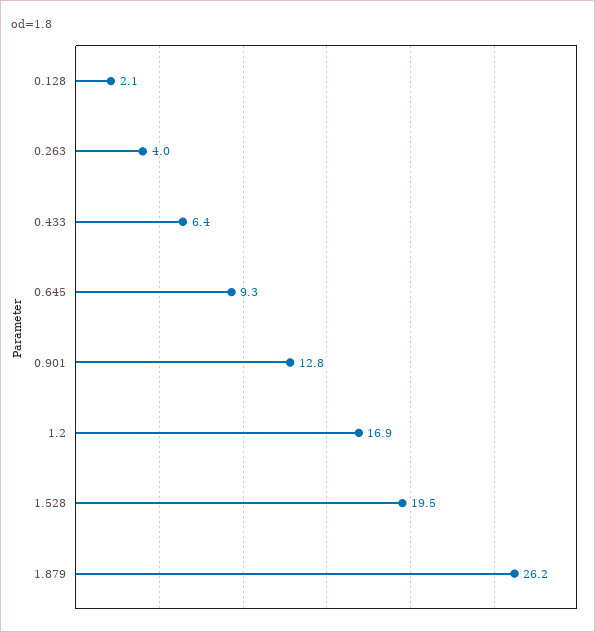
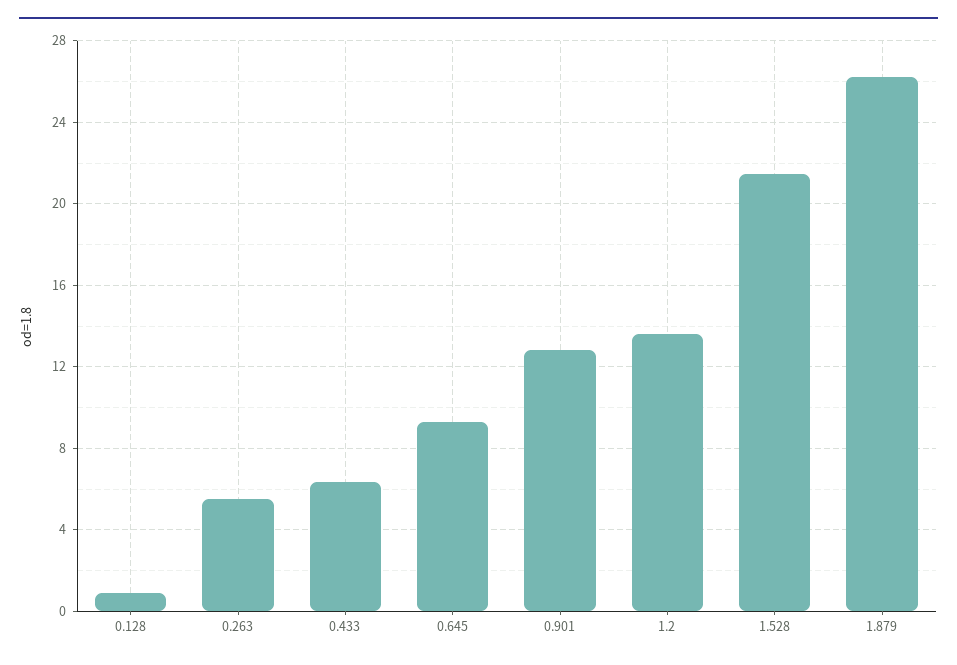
  {
-   "0.128": 2.1,
+   "0.128": 1,
-   "0.263": 4,
+   "0.263": 5.5,
    "0.433": 6.4,
    "0.645": 9.3,
    "0.901": 12.8,
-   "1.2": 16.9,
+   "1.2": 13.5,
-   "1.528": 19.5,
+   "1.528": 21.5,
    "1.879": 26.2
  }

